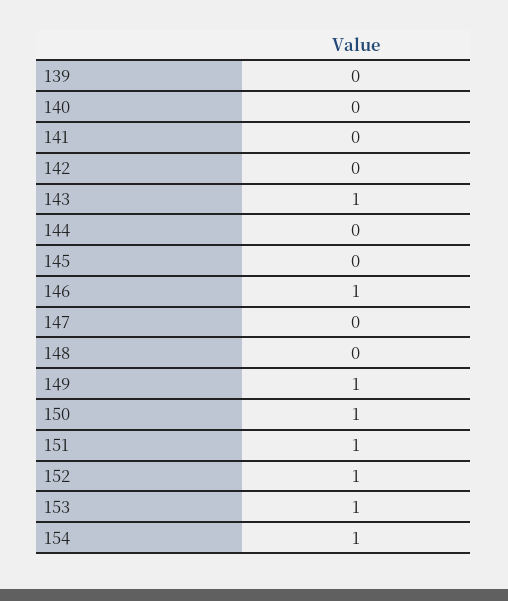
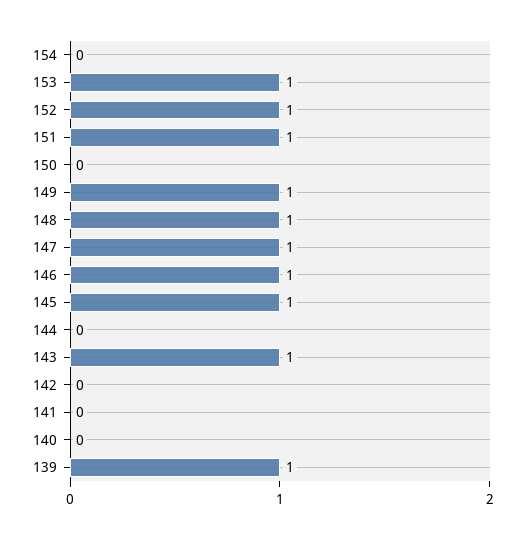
  {
-   "139": 0,
+   "139": 1,
    "140": 0,
    "141": 0,
    "142": 0,
    "143": 1,
    "144": 0,
-   "145": 0,
+   "145": 1,
    "146": 1,
-   "147": 0,
+   "147": 1,
-   "148": 0,
+   "148": 1,
    "149": 1,
-   "150": 1,
+   "150": 0,
    "151": 1,
    "152": 1,
    "153": 1,
-   "154": 1
+   "154": 0
  }

